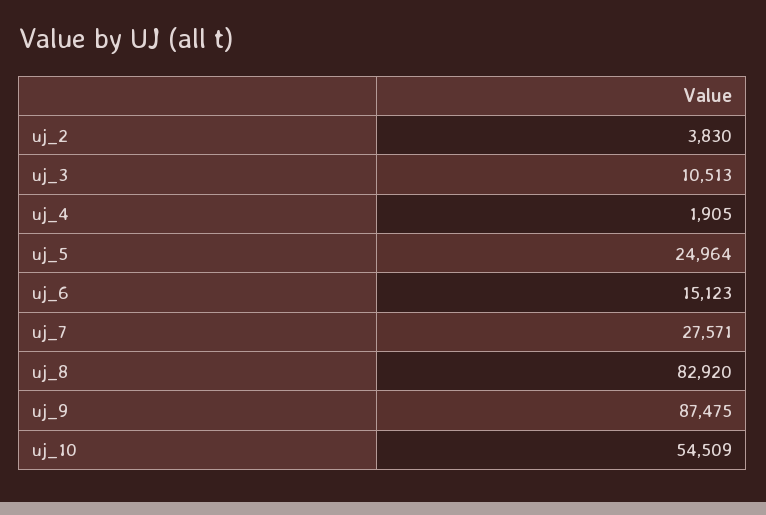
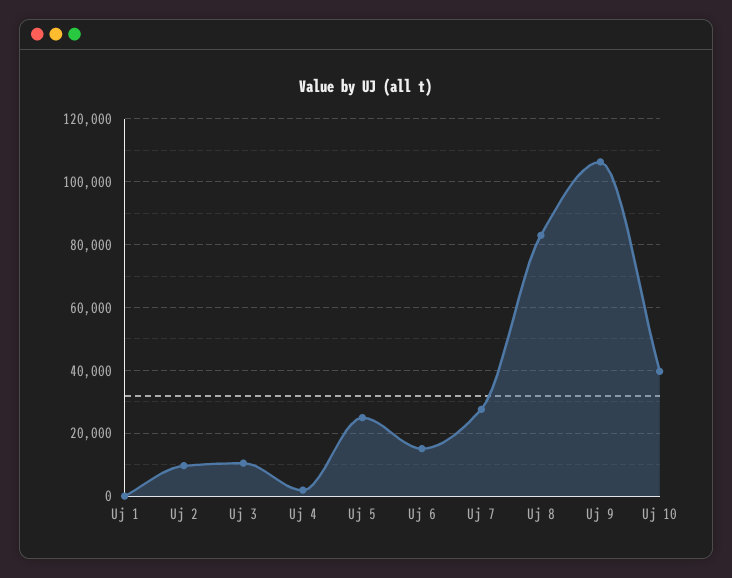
  {
-   "uj_2": 3830,
+   "uj_2": 10000,
    "uj_3": 10513,
    "uj_4": 1905,
    "uj_5": 24964,
    "uj_6": 15123,
    "uj_7": 27571,
    "uj_8": 82920,
-   "uj_9": 87475,
+   "uj_9": 106000,
-   "uj_10": 54509
+   "uj_10": 40000,
+   "Uj 1": 0
  }

